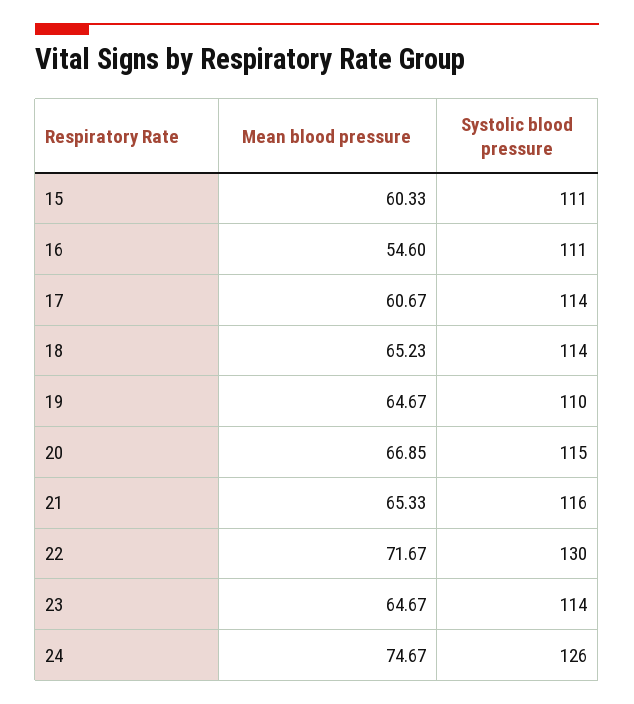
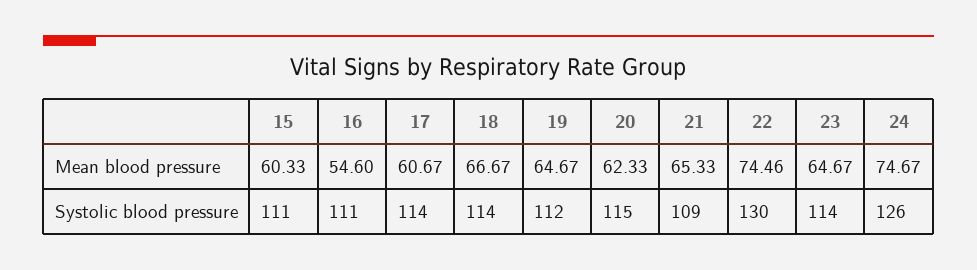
  {
    "Mean blood pressure": {
      "15": 60.33,
      "16": 54.6,
      "17": 60.67,
-     "18": 65.23,
+     "18": 66.67,
      "19": 64.67,
-     "20": 66.85,
+     "20": 62.33,
      "21": 65.33,
-     "22": 71.67,
+     "22": 74.46,
      "23": 64.67,
      "24": 74.67
    },
    "Systolic blood pressure": {
      "15": 111,
      "16": 111,
      "17": 114,
      "18": 114,
-     "19": 110,
+     "19": 112,
      "20": 115,
-     "21": 116,
+     "21": 109,
      "22": 130,
      "23": 114,
      "24": 126
    }
  }

